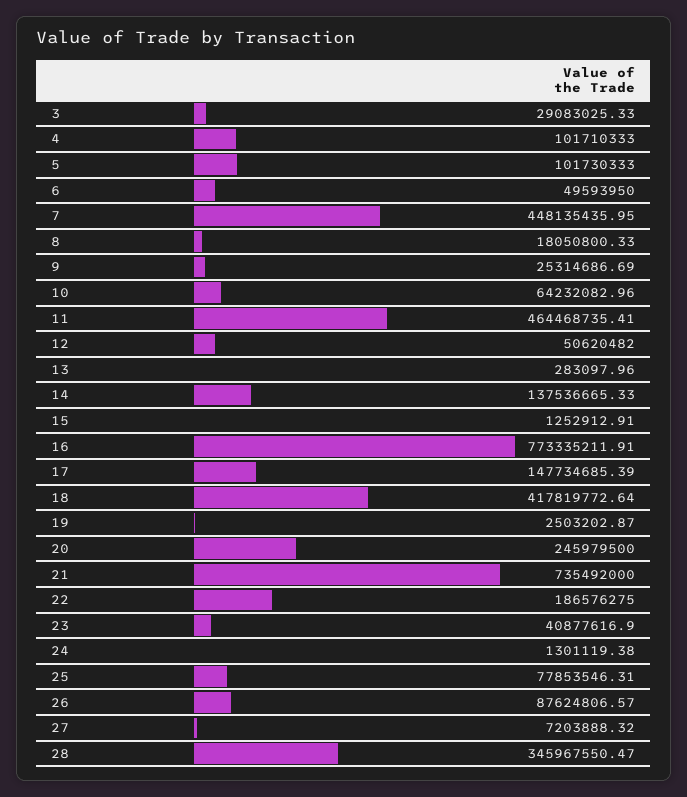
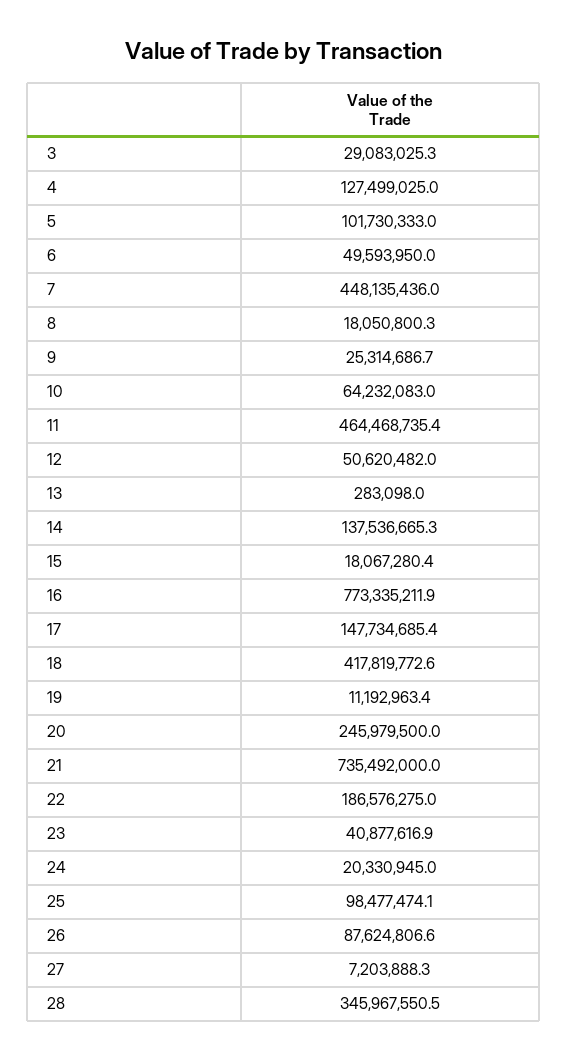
  {
    "3": 29083025.33,
-   "4": 101710333,
+   "4": 127499025,
    "5": 101730333,
    "6": 49593950,
    "7": 448135435.95,
    "8": 18050800.33,
    "9": 25314686.69,
    "10": 64232082.96,
    "11": 464468735.41,
    "12": 50620482,
    "13": 283097.96,
    "14": 137536665.33,
-   "15": 1252912.91,
+   "15": 18067280.4,
    "16": 773335211.91,
    "17": 147734685.39,
    "18": 417819772.64,
-   "19": 2503202.87,
+   "19": 11192963.4,
    "20": 245979500,
    "21": 735492000,
    "22": 186576275,
    "23": 40877616.9,
-   "24": 1301119.38,
+   "24": 20330945,
-   "25": 77853546.31,
+   "25": 98477474.1,
    "26": 87624806.57,
    "27": 7203888.32,
    "28": 345967550.47
  }

